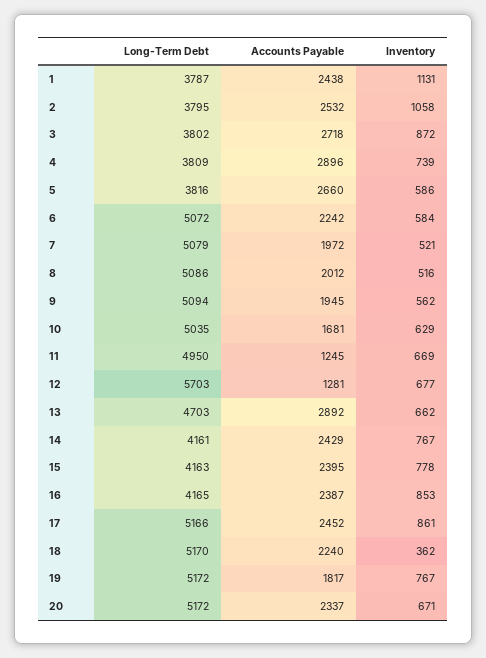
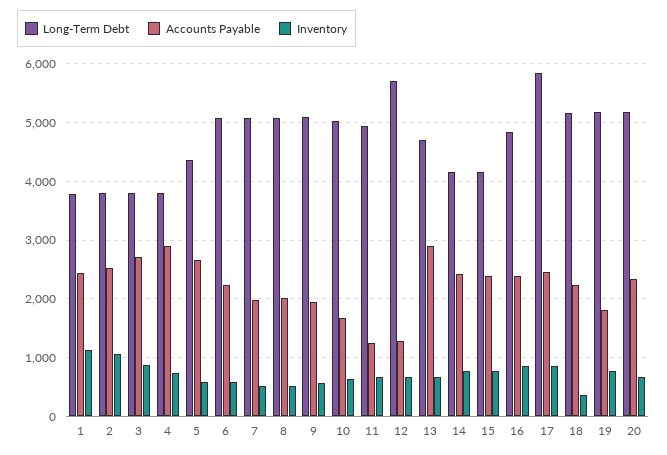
  {
    "Long-Term Debt": {
      "1": 3787,
      "2": 3795,
      "3": 3802,
      "4": 3809,
-     "5": 3816,
+     "5": 4400,
      "6": 5072,
      "7": 5079,
      "8": 5086,
      "9": 5094,
      "10": 5035,
      "11": 4950,
      "12": 5703,
      "13": 4703,
      "14": 4161,
      "15": 4163,
-     "16": 4165,
+     "16": 4800,
-     "17": 5166,
+     "17": 5800,
      "18": 5170,
      "19": 5172,
      "20": 5172
    },
    "Accounts Payable": {
      "1": 2438,
      "2": 2532,
      "3": 2718,
      "4": 2896,
      "5": 2660,
      "6": 2242,
      "7": 1972,
      "8": 2012,
      "9": 1945,
      "10": 1681,
      "11": 1245,
      "12": 1281,
      "13": 2892,
      "14": 2429,
      "15": 2395,
      "16": 2387,
      "17": 2452,
      "18": 2240,
      "19": 1817,
      "20": 2337
    },
    "Inventory": {
      "1": 1131,
      "2": 1058,
      "3": 872,
      "4": 739,
      "5": 586,
      "6": 584,
      "7": 521,
      "8": 516,
      "9": 562,
      "10": 629,
      "11": 669,
      "12": 677,
      "13": 662,
      "14": 767,
      "15": 778,
      "16": 853,
      "17": 861,
      "18": 362,
      "19": 767,
      "20": 671
    }
  }

